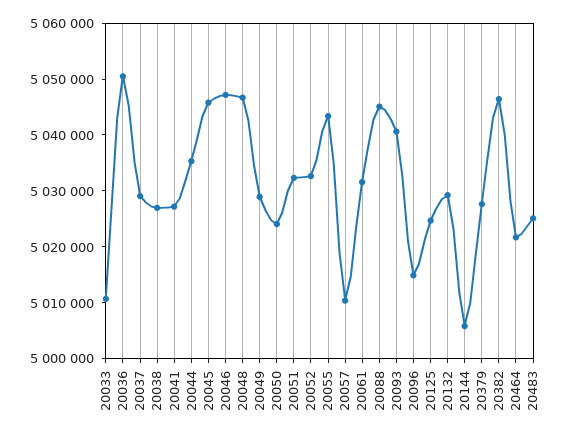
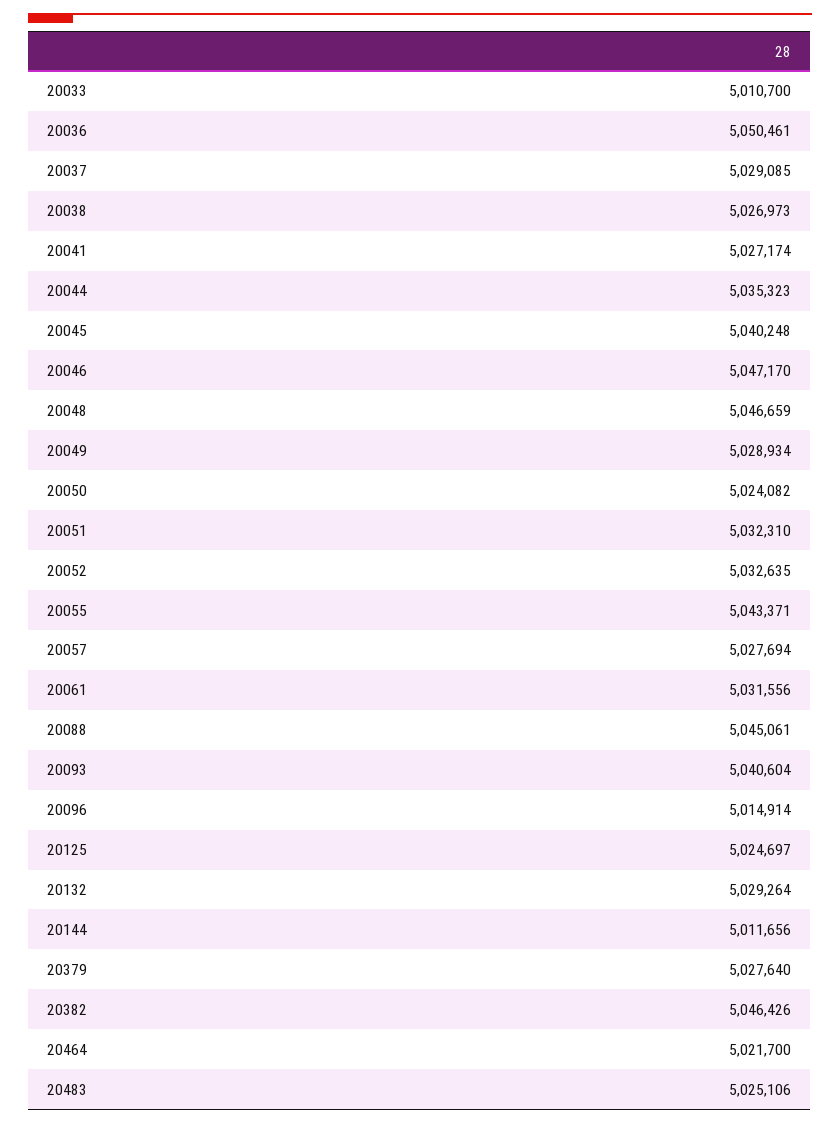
  {
    "20033": 5010700,
    "20036": 5050461,
    "20037": 5029085,
    "20038": 5026973,
    "20041": 5027174,
    "20044": 5035323,
-   "20045": 5046000,
+   "20045": 5040248,
    "20046": 5047170,
    "20048": 5046659,
    "20049": 5028934,
    "20050": 5024082,
    "20051": 5032310,
    "20052": 5032635,
    "20055": 5043371,
-   "20057": 5010000,
+   "20057": 5027694,
    "20061": 5031556,
    "20088": 5045061,
    "20093": 5040604,
    "20096": 5014914,
    "20125": 5024697,
    "20132": 5029264,
-   "20144": 5006000,
+   "20144": 5011656,
    "20379": 5027640,
    "20382": 5046426,
    "20464": 5021700,
    "20483": 5025106
  }

